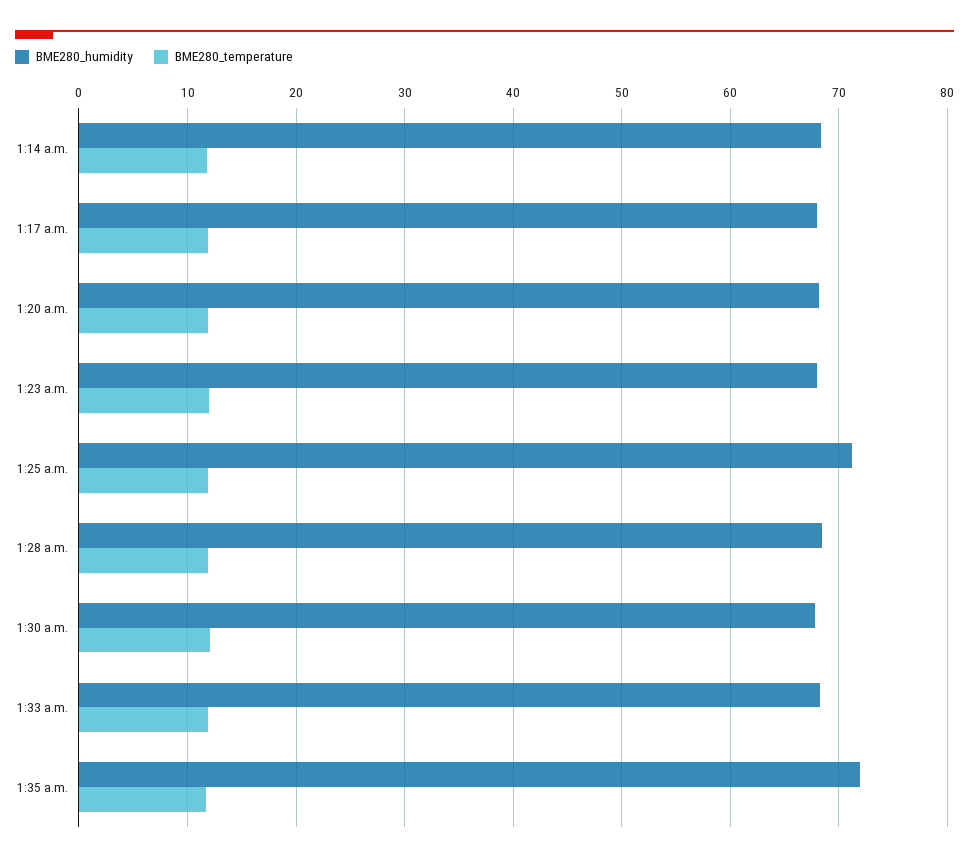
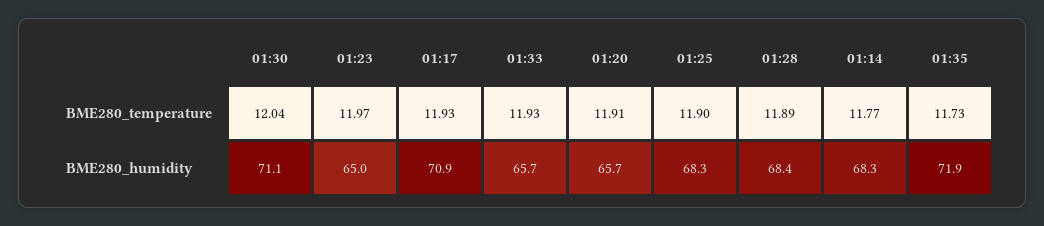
  {
    "BME280_humidity": {
      "1:14 a.m.": 68.3,
-     "1:17 a.m.": 68,
+     "1:17 a.m.": 70.9,
-     "1:20 a.m.": 68,
+     "1:20 a.m.": 65.7,
-     "1:23 a.m.": 68,
+     "1:23 a.m.": 65,
-     "1:25 a.m.": 71,
+     "1:25 a.m.": 68.3,
      "1:28 a.m.": 68.4,
-     "1:30 a.m.": 68,
+     "1:30 a.m.": 71.1,
-     "1:33 a.m.": 68,
+     "1:33 a.m.": 65.7,
      "1:35 a.m.": 71.9
    },
    "BME280_temperature": {
      "1:14 a.m.": 11.77,
      "1:17 a.m.": 11.93,
      "1:20 a.m.": 11.91,
      "1:23 a.m.": 11.97,
      "1:25 a.m.": 11.9,
      "1:28 a.m.": 11.89,
      "1:30 a.m.": 12.04,
      "1:33 a.m.": 11.93,
      "1:35 a.m.": 11.73
    }
  }

